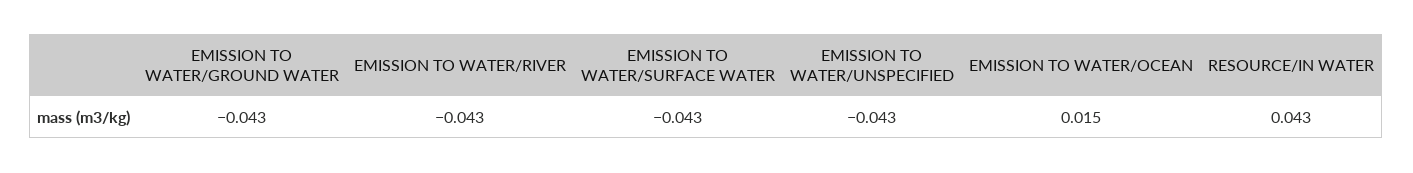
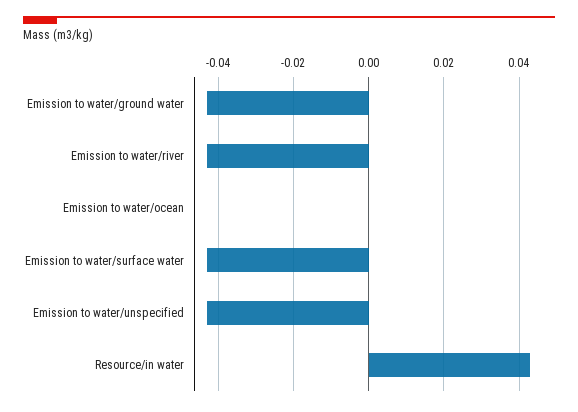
  {
    "EMISSION TO WATER/GROUND WATER": -0.043,
    "EMISSION TO WATER/RIVER": -0.043,
    "EMISSION TO WATER/SURFACE WATER": -0.043,
    "EMISSION TO WATER/UNSPECIFIED": -0.043,
-   "EMISSION TO WATER/OCEAN": 0.015,
+   "EMISSION TO WATER/OCEAN": 0,
    "RESOURCE/IN WATER": 0.043
  }

